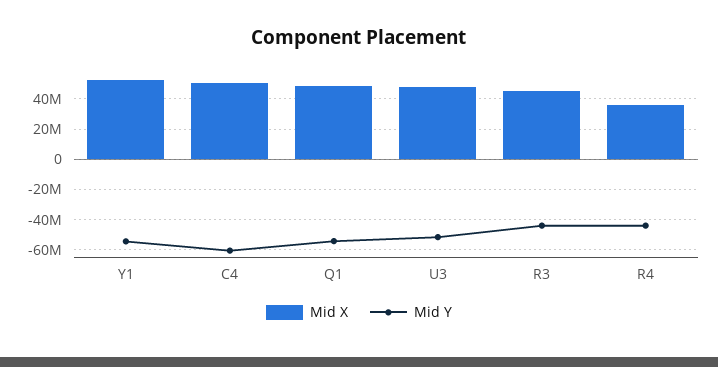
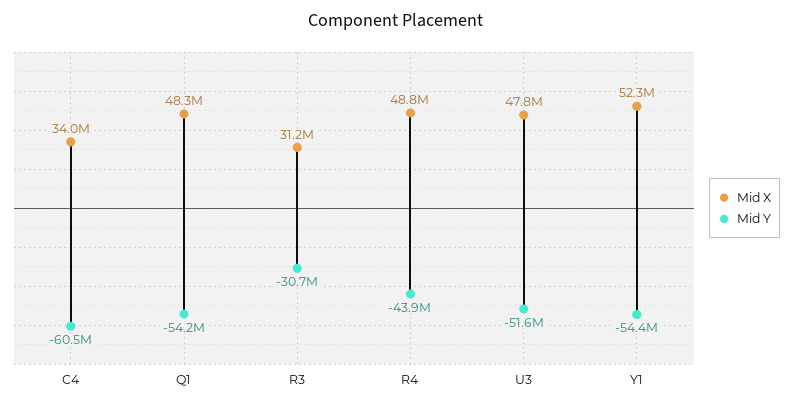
  {
    "Mid X": {
      "Y1": 52300000,
-     "C4": 50000000,
+     "C4": 34000000,
      "Q1": 48300000,
      "U3": 47800000,
-     "R3": 45000000,
+     "R3": 31200000,
-     "R4": 35000000
+     "R4": 48800000
    },
    "Mid Y": {
      "Y1": -54400000,
      "C4": -60500000,
      "Q1": -54200000,
      "U3": -51600000,
-     "R3": -45000000,
+     "R3": -30700000,
      "R4": -43900000
    }
  }

